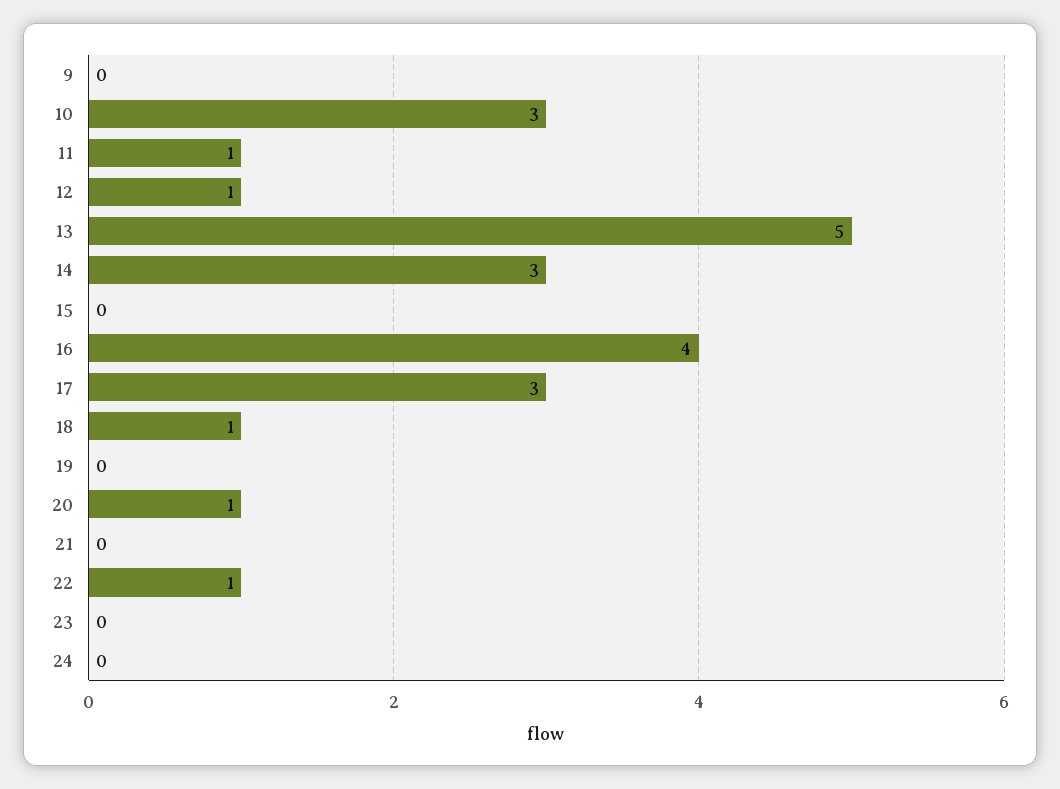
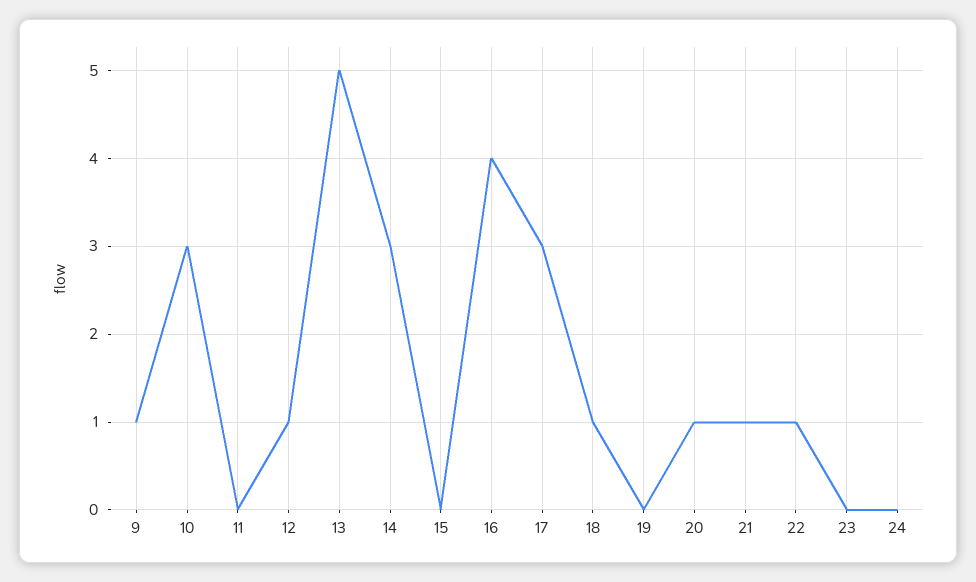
  {
-   "9": 0,
+   "9": 1,
    "10": 3,
-   "11": 1,
+   "11": 0,
    "12": 1,
    "13": 5,
    "14": 3,
    "15": 0,
    "16": 4,
    "17": 3,
    "18": 1,
    "19": 0,
    "20": 1,
-   "21": 0,
+   "21": 1,
    "22": 1,
    "23": 0,
    "24": 0
  }

